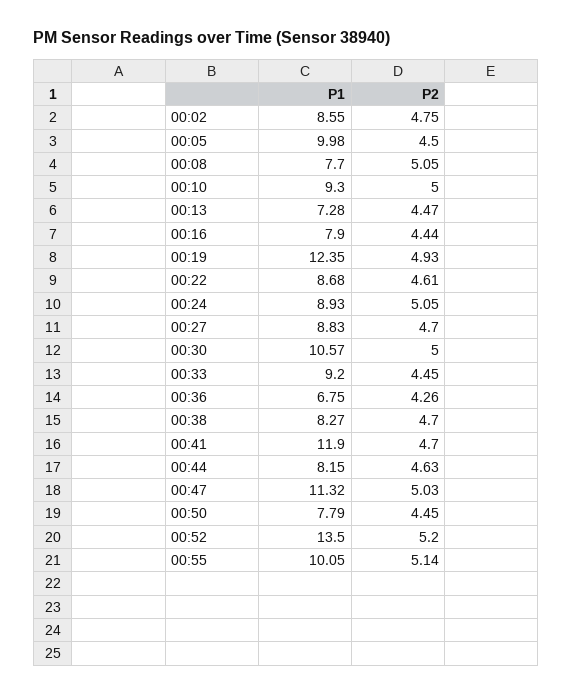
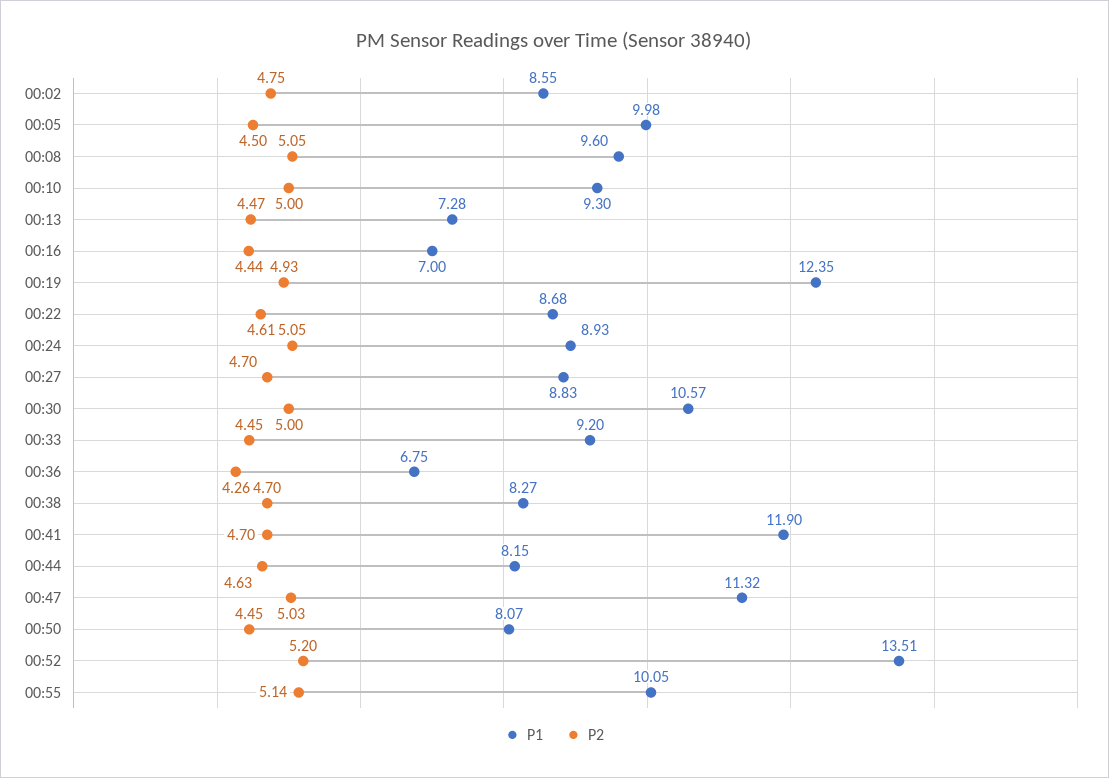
  {
    "P1": {
      "00:02": 8.55,
      "00:05": 9.98,
-     "00:08": 7.7,
+     "00:08": 9.6,
      "00:10": 9.3,
      "00:13": 7.28,
-     "00:16": 7.9,
+     "00:16": 7,
      "00:19": 12.35,
      "00:22": 8.68,
      "00:24": 8.93,
      "00:27": 8.83,
      "00:30": 10.57,
      "00:33": 9.2,
      "00:36": 6.75,
      "00:38": 8.27,
      "00:41": 11.9,
      "00:44": 8.15,
      "00:47": 11.32,
-     "00:50": 7.79,
+     "00:50": 8.07,
-     "00:52": 13.5,
+     "00:52": 13.51,
      "00:55": 10.05
    },
    "P2": {
      "00:02": 4.75,
      "00:05": 4.5,
      "00:08": 5.05,
      "00:10": 5,
      "00:13": 4.47,
      "00:16": 4.44,
      "00:19": 4.93,
      "00:22": 4.61,
      "00:24": 5.05,
      "00:27": 4.7,
      "00:30": 5,
      "00:33": 4.45,
      "00:36": 4.26,
      "00:38": 4.7,
      "00:41": 4.7,
      "00:44": 4.63,
      "00:47": 5.03,
      "00:50": 4.45,
      "00:52": 5.2,
      "00:55": 5.14
    }
  }

